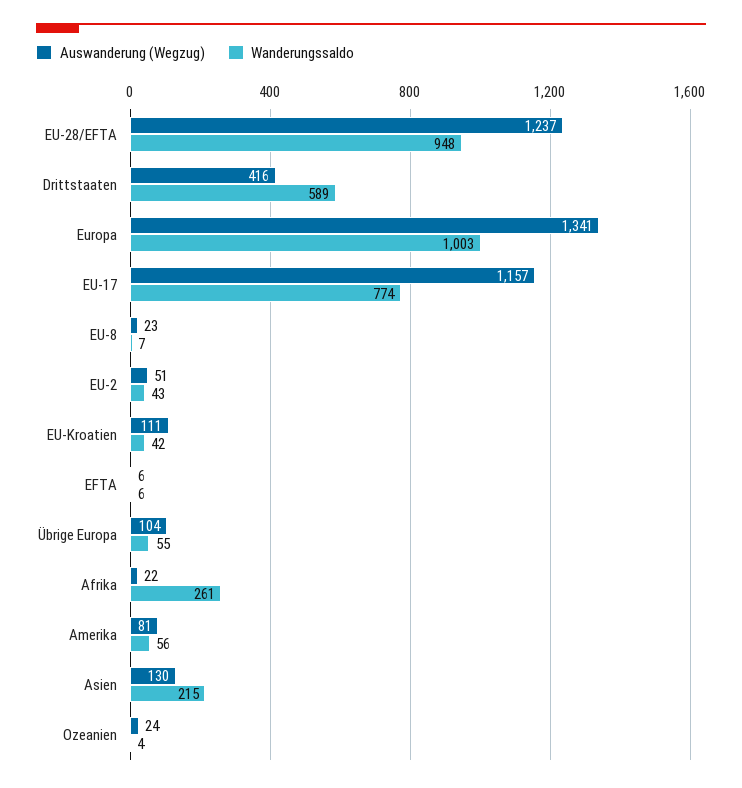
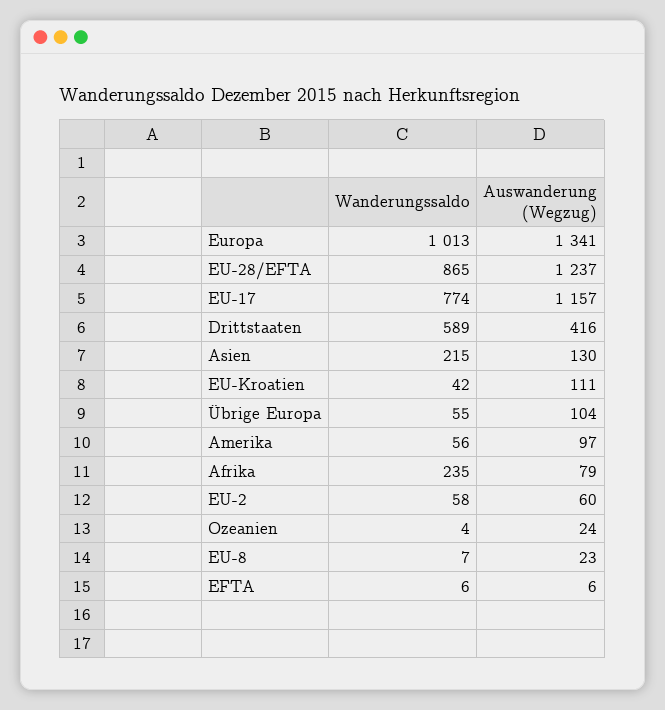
  {
    "Auswanderung (Wegzug)": {
      "EU-28/EFTA": 1237,
      "Drittstaaten": 416,
      "Europa": 1341,
      "EU-17": 1157,
      "EU-8": 23,
-     "EU-2": 51,
+     "EU-2": 60,
      "EU-Kroatien": 111,
      "EFTA": 6,
      "Übrige Europa": 104,
-     "Afrika": 22,
+     "Afrika": 79,
-     "Amerika": 81,
+     "Amerika": 97,
      "Asien": 130,
      "Ozeanien": 24
    },
    "Wanderungssaldo": {
-     "EU-28/EFTA": 948,
+     "EU-28/EFTA": 865,
      "Drittstaaten": 589,
-     "Europa": 1003,
+     "Europa": 1013,
      "EU-17": 774,
      "EU-8": 7,
-     "EU-2": 43,
+     "EU-2": 58,
      "EU-Kroatien": 42,
      "EFTA": 6,
      "Übrige Europa": 55,
-     "Afrika": 261,
+     "Afrika": 235,
      "Amerika": 56,
      "Asien": 215,
      "Ozeanien": 4
    }
  }

